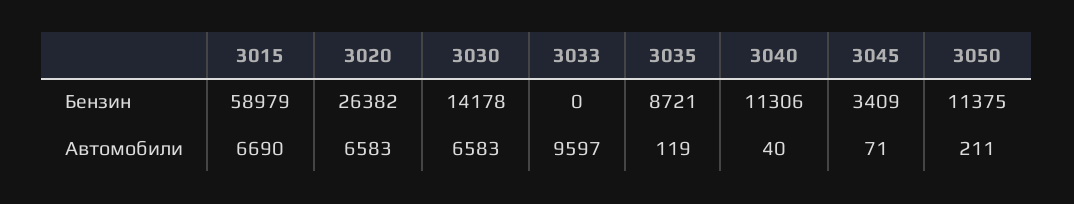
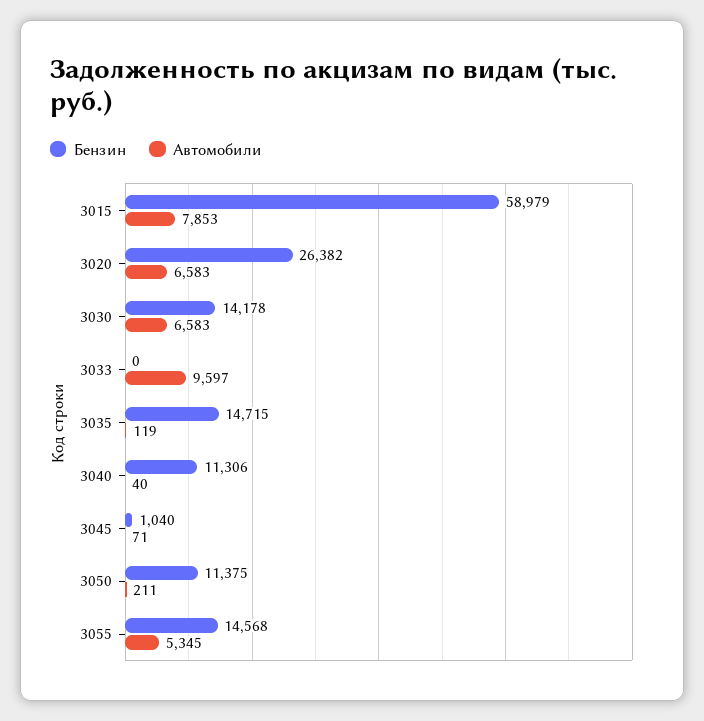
  {
    "Бензин": {
      "3015": 58979,
      "3020": 26382,
      "3030": 14178,
      "3033": 0,
-     "3035": 8721,
+     "3035": 14715,
      "3040": 11306,
-     "3045": 3409,
+     "3045": 1040,
-     "3050": 11375
+     "3050": 11375,
+     "3055": 14568
    },
    "Автомобили": {
-     "3015": 6690,
+     "3015": 7853,
      "3020": 6583,
      "3030": 6583,
      "3033": 9597,
      "3035": 119,
      "3040": 40,
      "3045": 71,
-     "3050": 211
+     "3050": 211,
+     "3055": 5345
    }
  }

